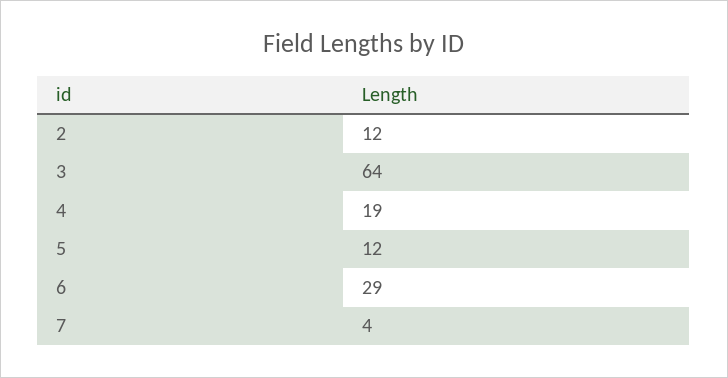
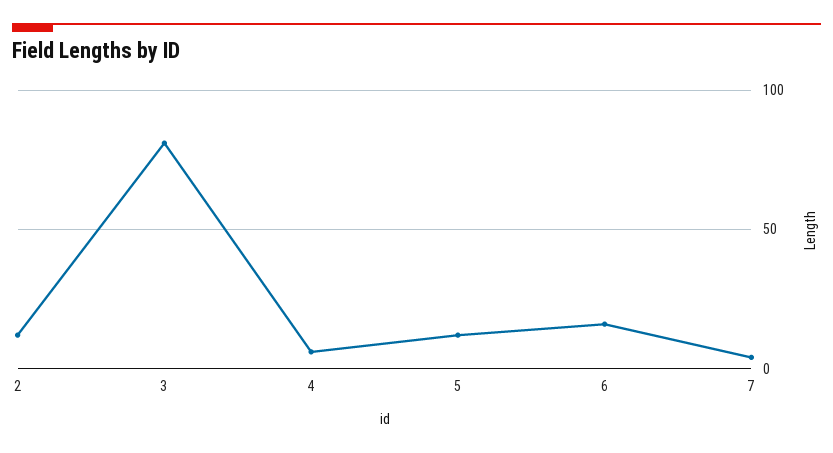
  {
    "2": 12,
-   "3": 64,
+   "3": 80,
-   "4": 19,
+   "4": 5,
    "5": 12,
-   "6": 29,
+   "6": 15,
    "7": 4
  }

